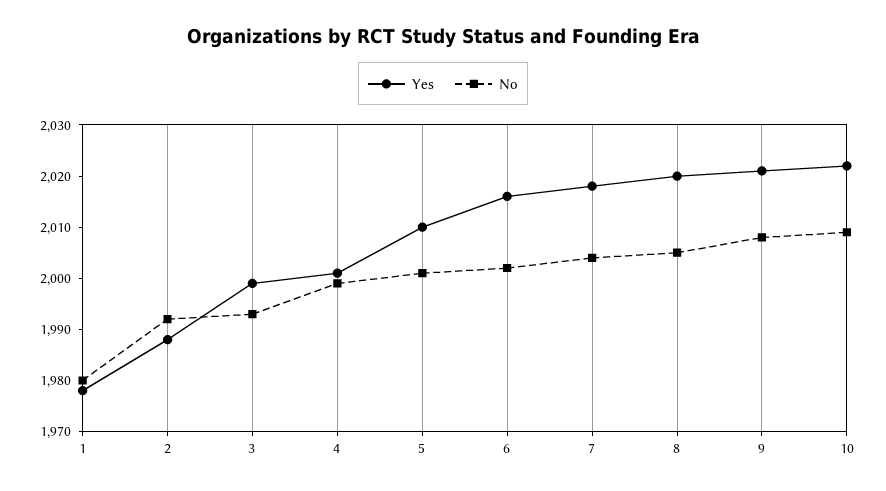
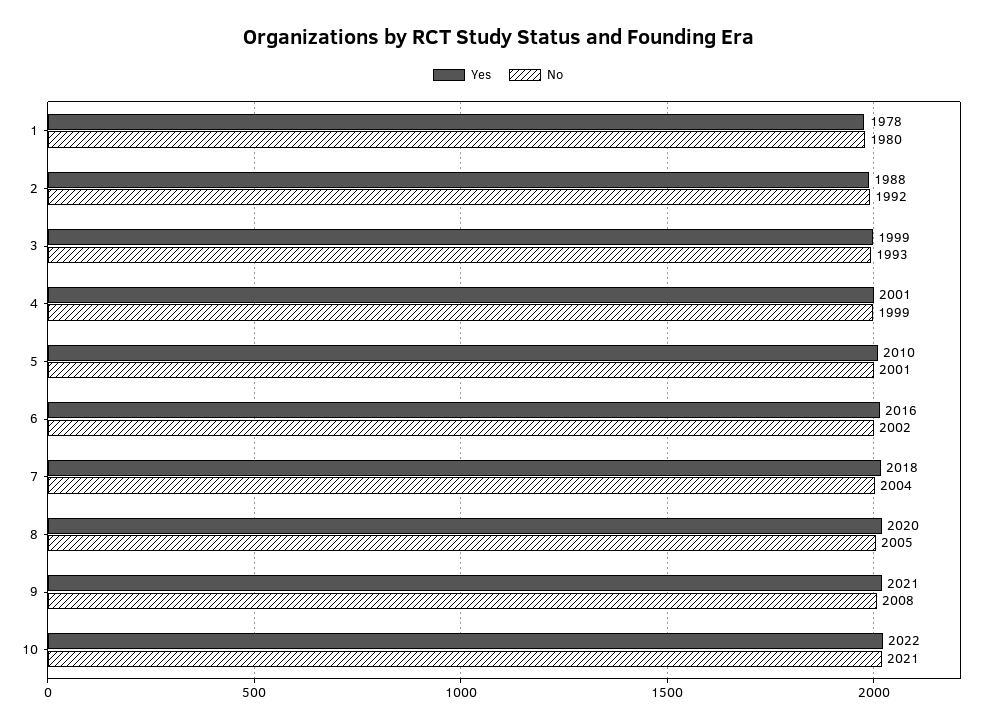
  {
    "Yes": {
      "1": 1978,
      "2": 1988,
      "3": 1999,
      "4": 2001,
      "5": 2010,
      "6": 2016,
      "7": 2018,
      "8": 2020,
      "9": 2021,
      "10": 2022
    },
    "No": {
      "1": 1980,
      "2": 1992,
      "3": 1993,
      "4": 1999,
      "5": 2001,
      "6": 2002,
      "7": 2004,
      "8": 2005,
      "9": 2008,
-     "10": 2010
+     "10": 2021
    }
  }

